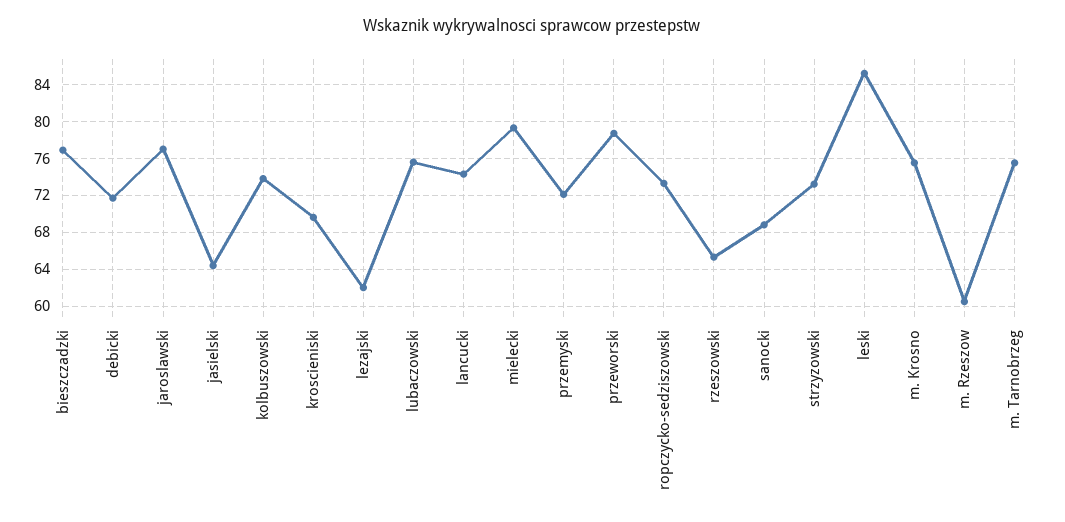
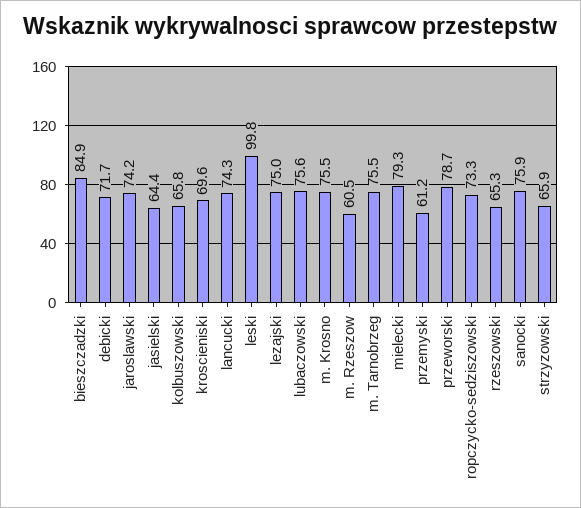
  {
-   "bieszczadzki": 77,
+   "bieszczadzki": 84.9,
    "debicki": 71.7,
-   "jaroslawski": 77,
+   "jaroslawski": 74.2,
    "jasielski": 64.4,
-   "kolbuszowski": 74,
+   "kolbuszowski": 65.8,
    "kroscieniski": 69.6,
-   "lezajski": 62,
+   "lezajski": 75,
    "lubaczowski": 75.6,
    "lancucki": 74.3,
    "mielecki": 79.3,
-   "przemyski": 72,
+   "przemyski": 61.2,
    "przeworski": 78.7,
    "ropczycko-sedziszowski": 73.3,
    "rzeszowski": 65.3,
-   "sanocki": 69,
+   "sanocki": 75.9,
-   "strzyzowski": 73,
+   "strzyzowski": 65.9,
-   "leski": 85,
+   "leski": 99.8,
    "m. Krosno": 75.5,
    "m. Rzeszow": 60.5,
    "m. Tarnobrzeg": 75.5
  }

